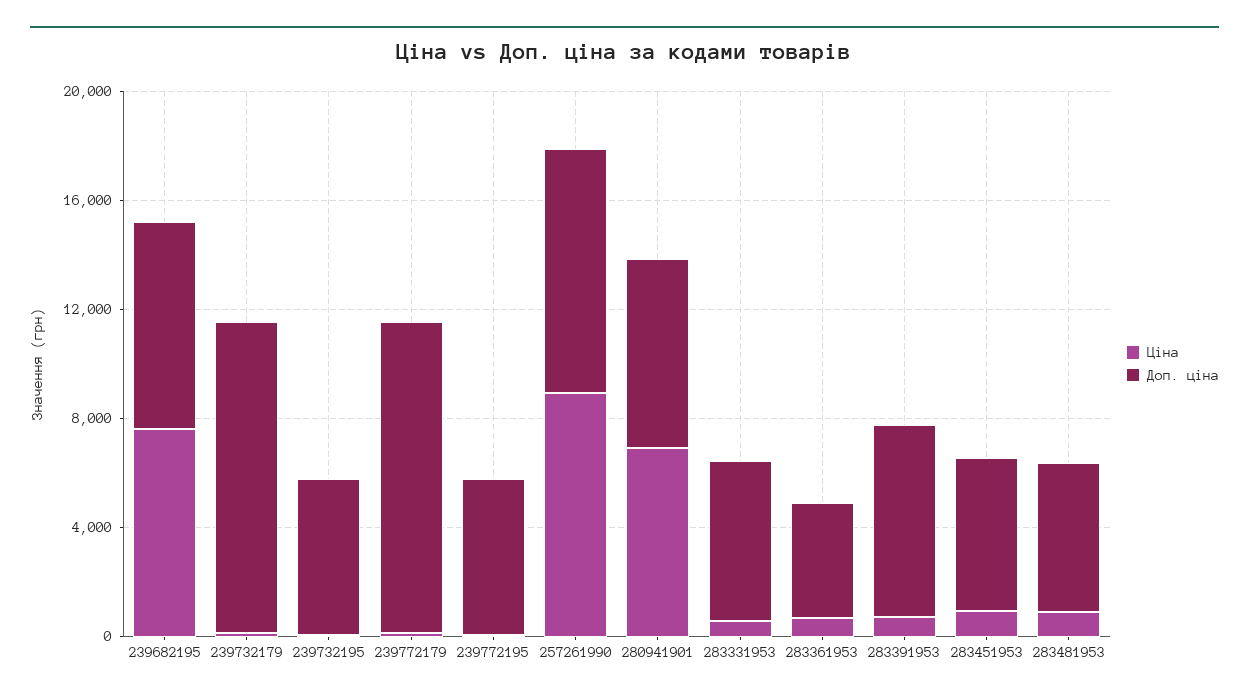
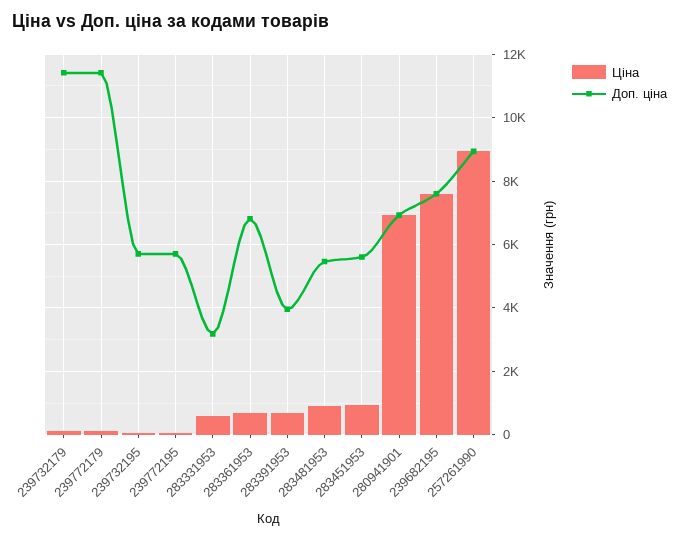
  {
    "Ціна": {
      "239682195": 7600,
      "239732179": 200,
      "239732195": 0,
      "239772179": 200,
      "239772195": 0,
      "257261990": 9000,
      "280941901": 7000,
      "283331953": 600,
      "283361953": 600,
      "283391953": 800,
      "283451953": 1000,
      "283481953": 1000
    },
    "Доп. ціна": {
      "239682195": 7600,
      "239732179": 11400,
      "239732195": 5800,
      "239772179": 11400,
      "239772195": 5800,
      "257261990": 9000,
      "280941901": 7000,
-     "283331953": 6000,
+     "283331953": 3200,
-     "283361953": 4000,
+     "283361953": 6800,
-     "283391953": 7000,
+     "283391953": 4000,
      "283451953": 5600,
      "283481953": 5400
    }
  }

